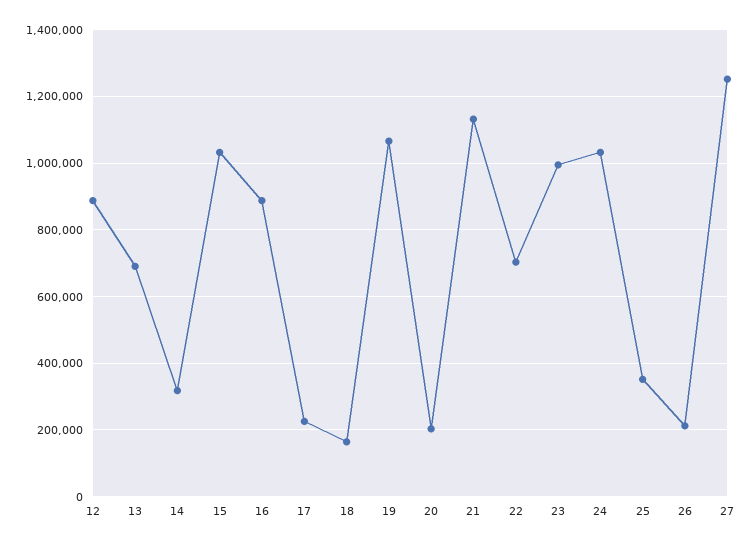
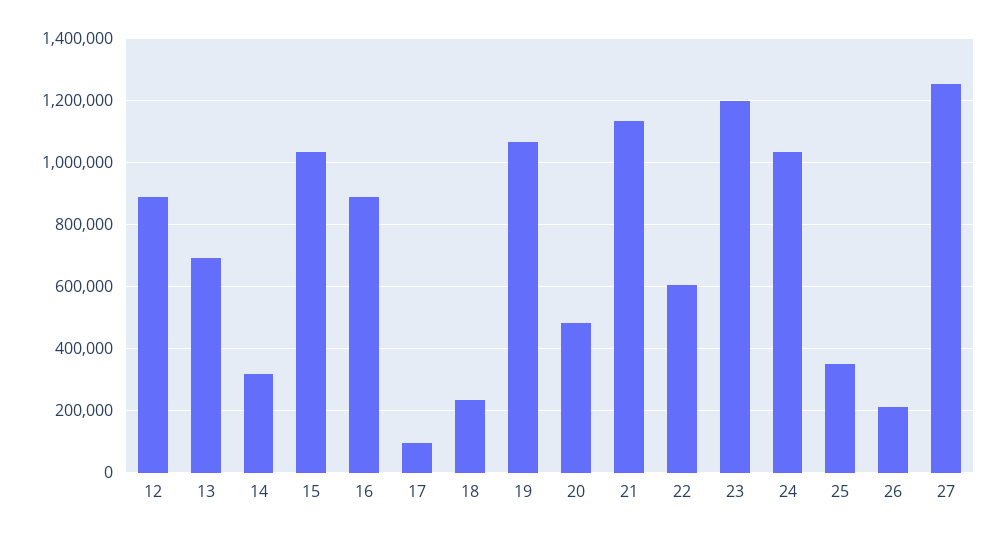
  {
    "12": 880000,
    "13": 700000,
    "14": 320000,
    "15": 1040000,
    "16": 880000,
-   "17": 220000,
+   "17": 100000,
-   "18": 160000,
+   "18": 240000,
    "19": 1060000,
-   "20": 200000,
+   "20": 480000,
    "21": 1140000,
-   "22": 700000,
+   "22": 600000,
-   "23": 1000000,
+   "23": 1200000,
    "24": 1040000,
    "25": 360000,
    "26": 220000,
    "27": 1260000
  }

